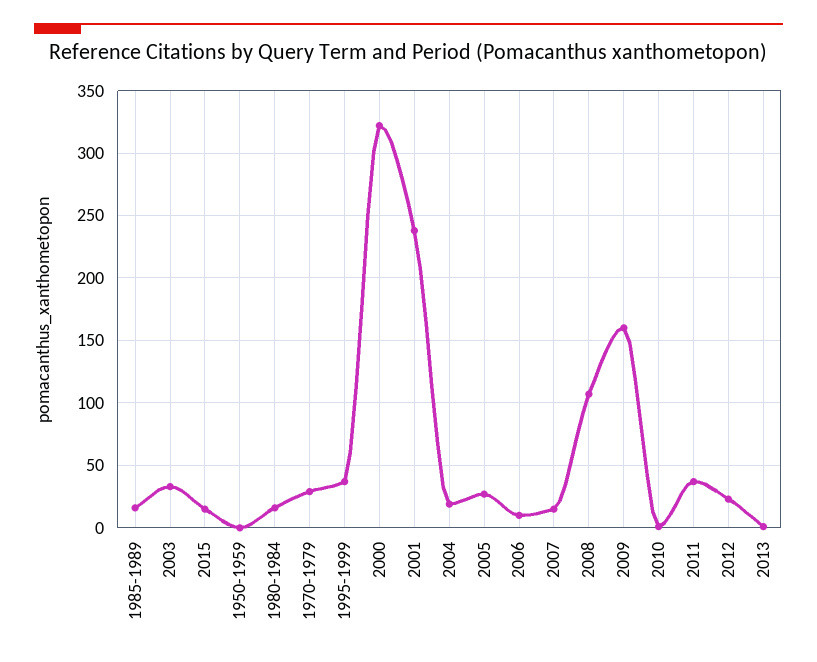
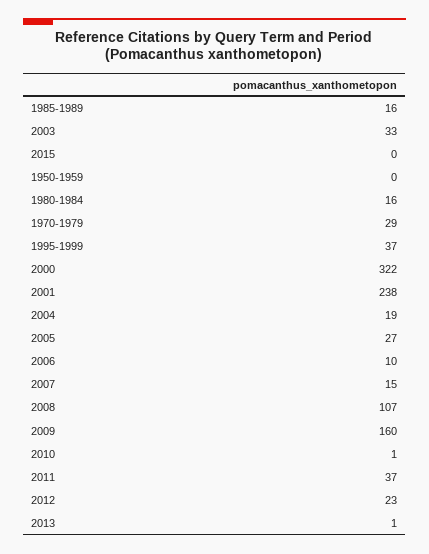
  {
    "1985-1989": 16,
    "2003": 33,
-   "2015": 15,
+   "2015": 0,
    "1950-1959": 0,
    "1980-1984": 16,
    "1970-1979": 29,
    "1995-1999": 37,
    "2000": 322,
    "2001": 238,
    "2004": 19,
    "2005": 27,
    "2006": 10,
    "2007": 15,
    "2008": 107,
    "2009": 160,
    "2010": 1,
    "2011": 37,
    "2012": 23,
    "2013": 1
  }

